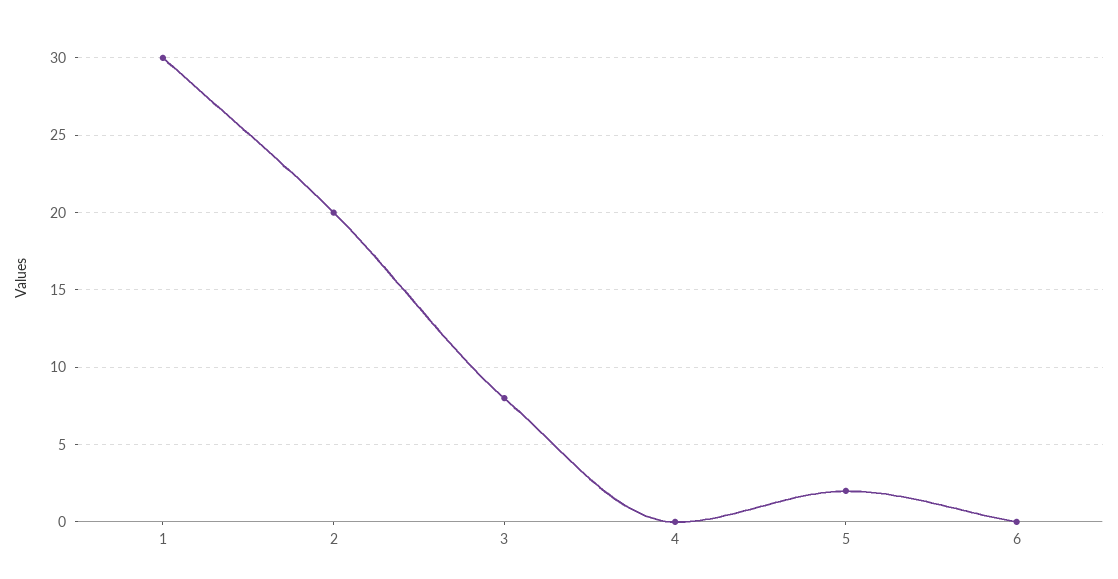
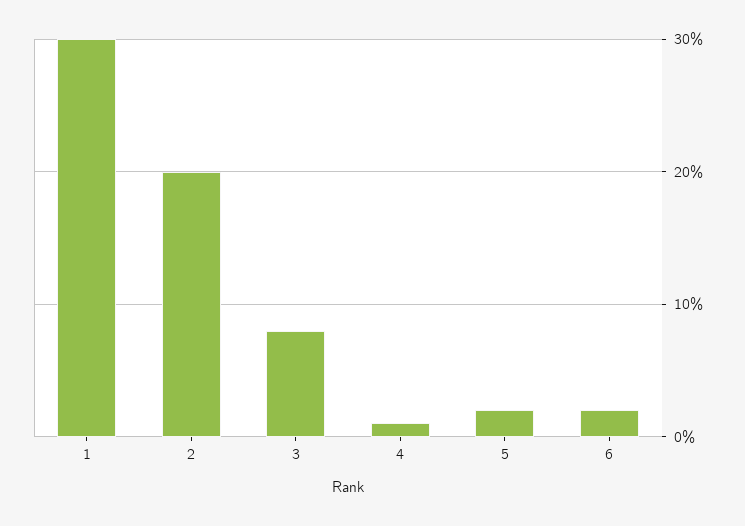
  {
    "1": 30,
    "2": 20,
    "3": 8,
-   "4": 0,
+   "4": 1,
    "5": 2,
-   "6": 0
+   "6": 2
  }

